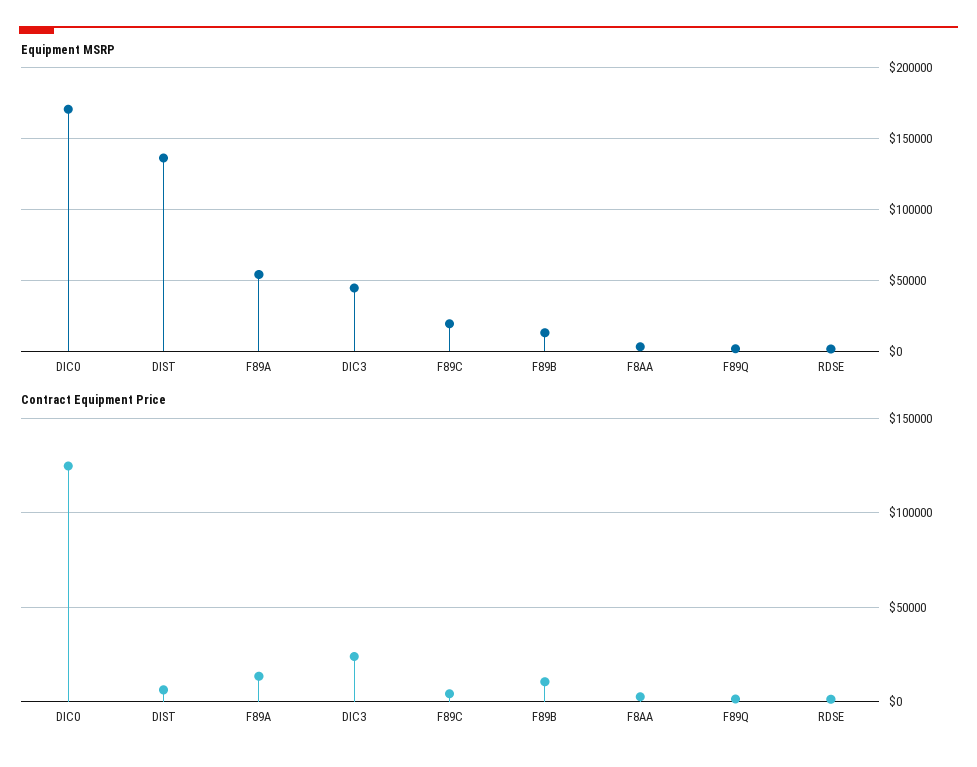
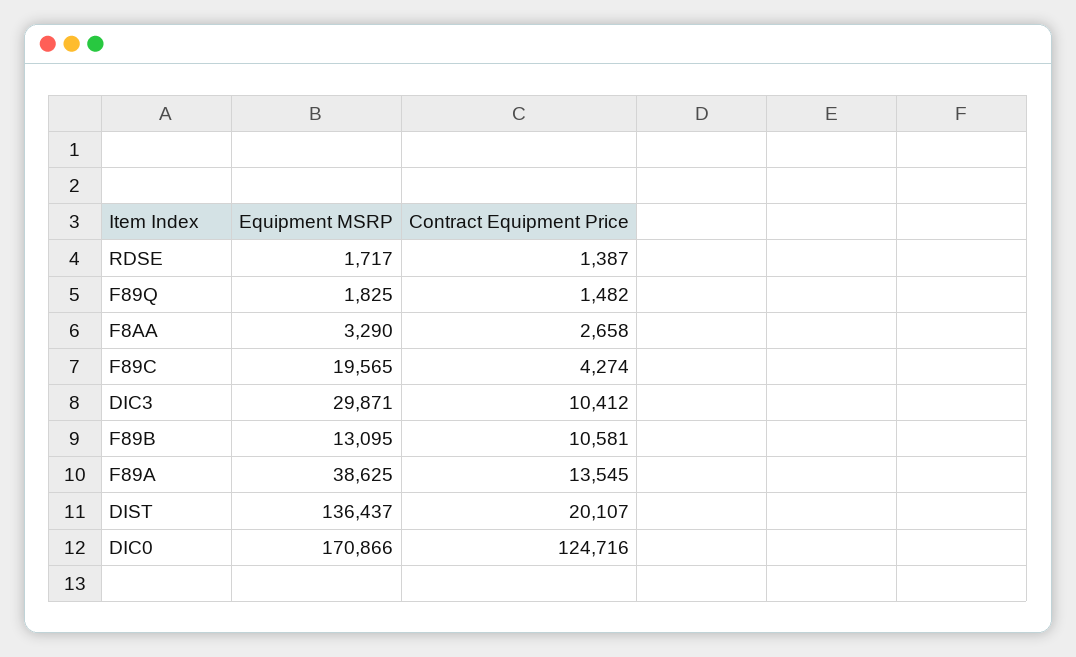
  {
    "Equipment MSRP": {
      "DIC0": 170866,
      "DIST": 136437,
-     "F89A": 55000,
+     "F89A": 38625,
-     "DIC3": 45000,
+     "DIC3": 29871,
      "F89C": 19565,
      "F89B": 13095,
      "F8AA": 3290,
      "F89Q": 1825,
      "RDSE": 1717
    },
    "Contract Equipment Price": {
      "DIC0": 124716,
-     "DIST": 5000,
+     "DIST": 20107,
      "F89A": 13545,
-     "DIC3": 25000,
+     "DIC3": 10412,
      "F89C": 4274,
      "F89B": 10581,
      "F8AA": 2658,
      "F89Q": 1482,
      "RDSE": 1387
    }
  }

